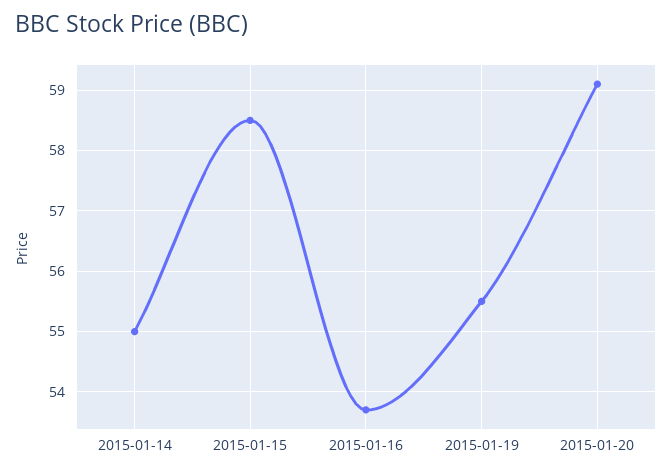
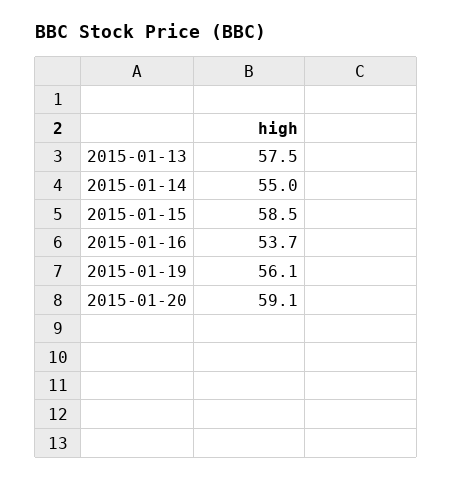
  {
    "2015-01-14": 55,
    "2015-01-15": 58.5,
    "2015-01-16": 53.7,
-   "2015-01-19": 55.5,
+   "2015-01-19": 56.1,
-   "2015-01-20": 59.1
+   "2015-01-20": 59.1,
+   "2015-01-13": 57.5
  }

